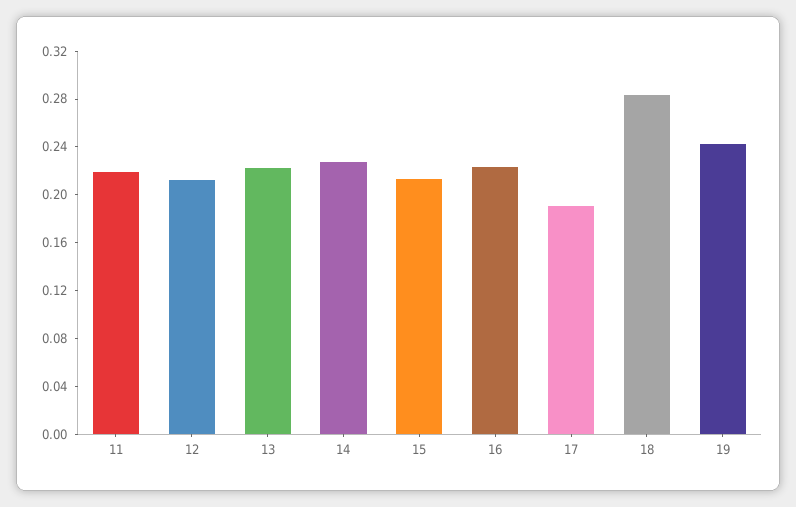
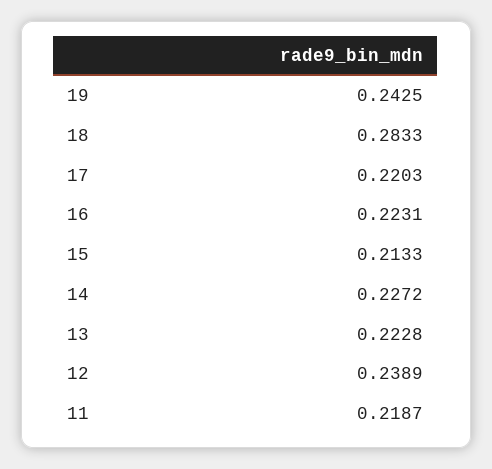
  {
    "11": 0.2187,
-   "12": 0.21,
+   "12": 0.2389,
    "13": 0.2228,
    "14": 0.2272,
    "15": 0.2133,
    "16": 0.2231,
-   "17": 0.19,
+   "17": 0.2203,
    "18": 0.2833,
    "19": 0.2425
  }

